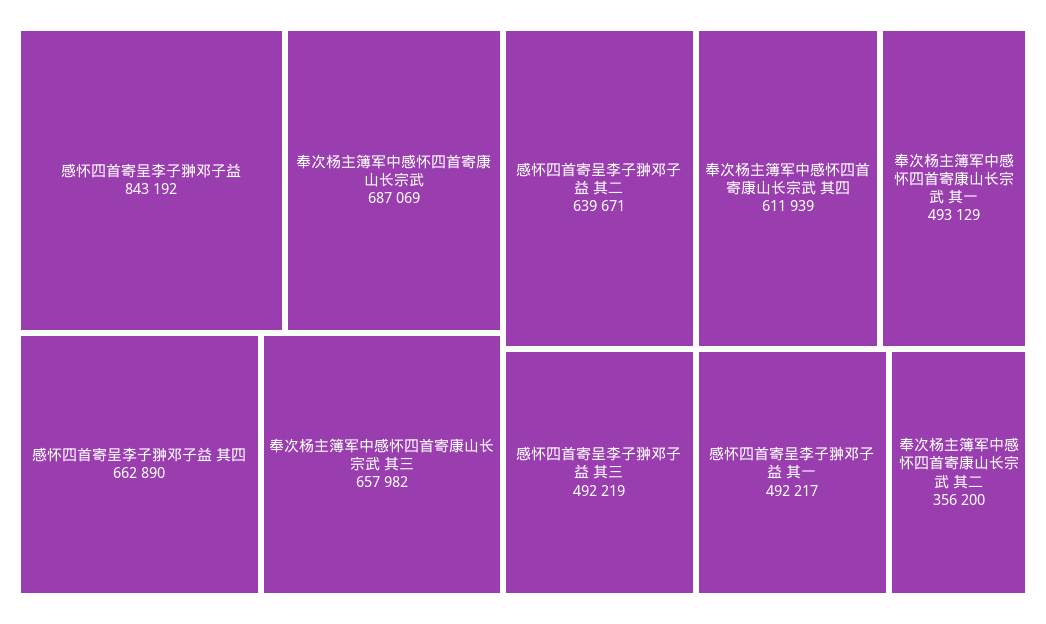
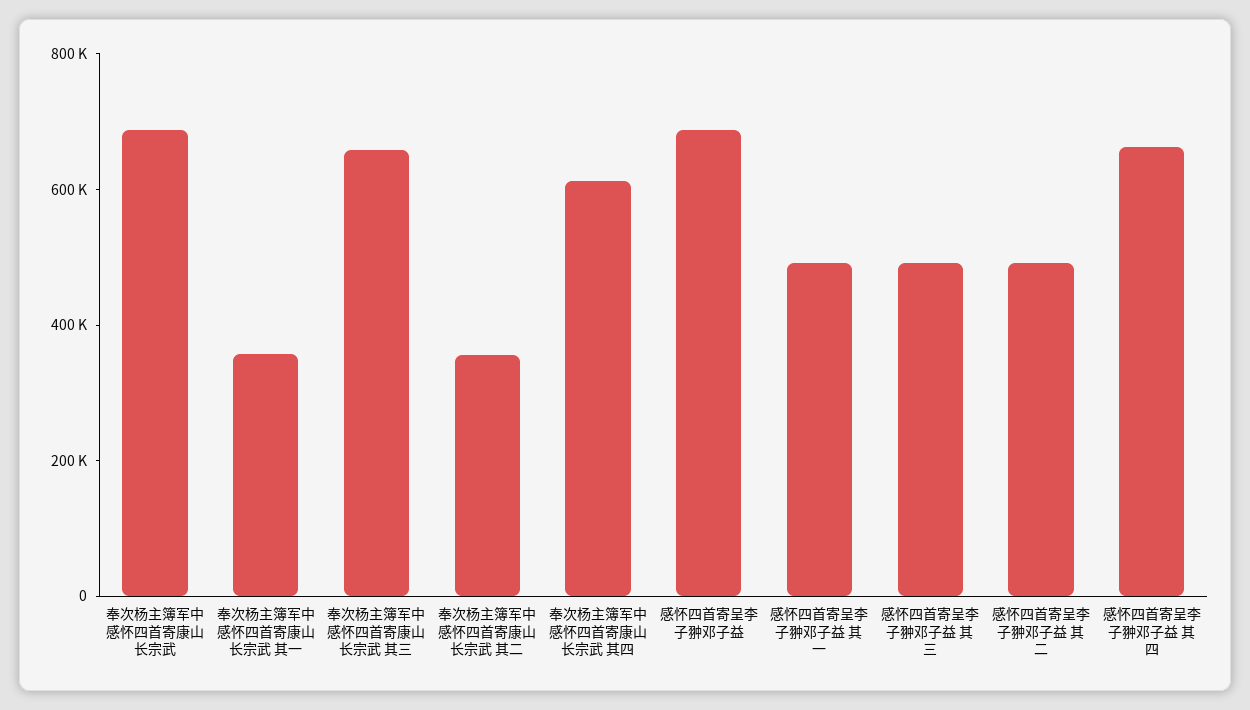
  {
-   "感怀四首寄呈李子翀邓子益": 843192,
+   "感怀四首寄呈李子翀邓子益": 700000,
    "奉次杨主簿军中感怀四首寄康山长宗武": 687069,
    "感怀四首寄呈李子翀邓子益 其四": 662890,
    "奉次杨主簿军中感怀四首寄康山长宗武 其三": 657982,
-   "感怀四首寄呈李子翀邓子益 其二": 639671,
+   "感怀四首寄呈李子翀邓子益 其二": 500000,
    "奉次杨主簿军中感怀四首寄康山长宗武 其四": 611939,
-   "奉次杨主簿军中感怀四首寄康山长宗武 其一": 493129,
+   "奉次杨主簿军中感怀四首寄康山长宗武 其一": 350000,
    "感怀四首寄呈李子翀邓子益 其三": 492219,
    "感怀四首寄呈李子翀邓子益 其一": 492217,
    "奉次杨主簿军中感怀四首寄康山长宗武 其二": 356200
  }

